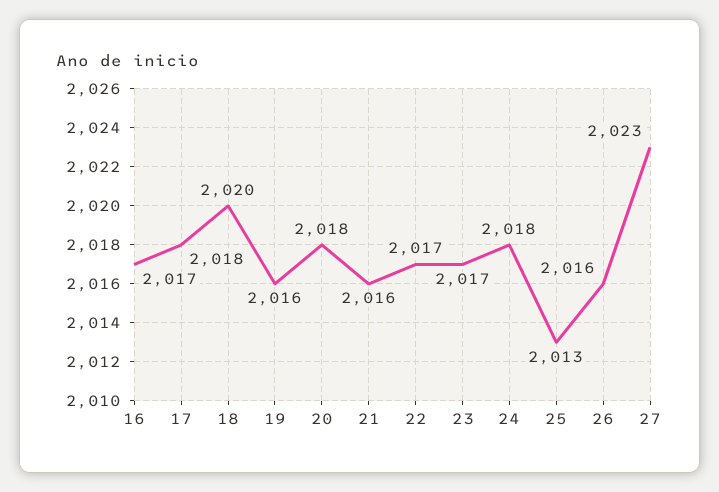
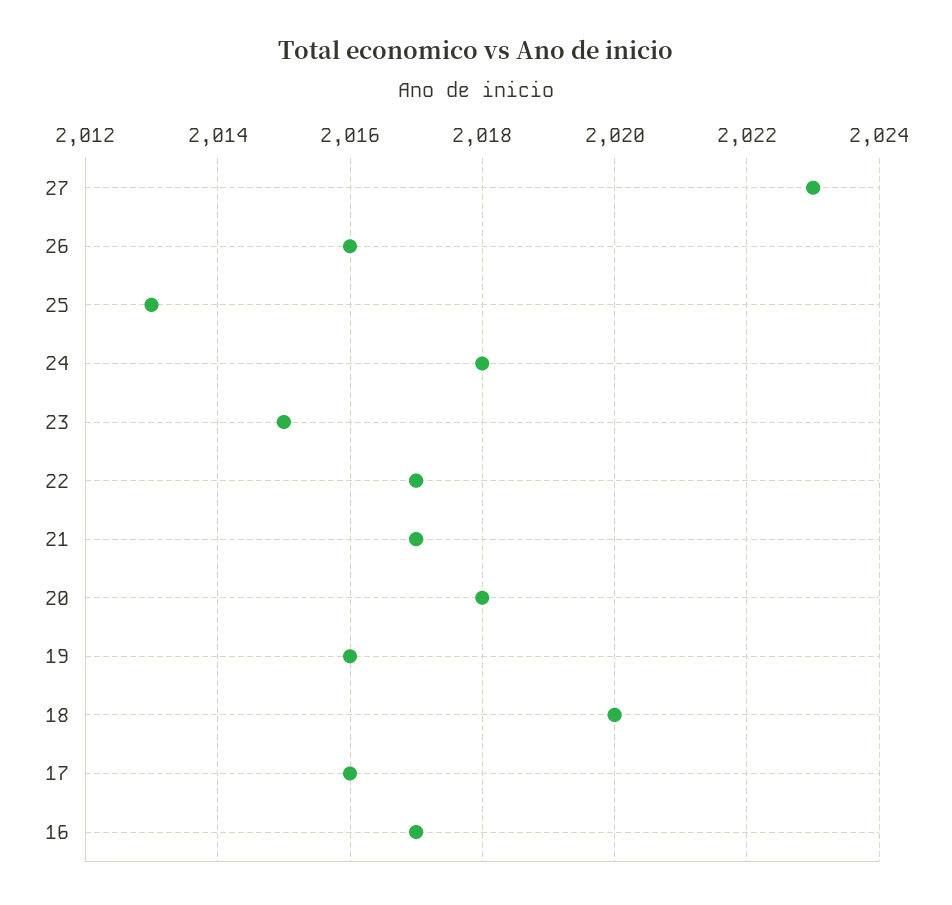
  {
    "16": 2017,
-   "17": 2018,
+   "17": 2016,
    "18": 2020,
    "19": 2016,
    "20": 2018,
-   "21": 2016,
+   "21": 2017,
    "22": 2017,
-   "23": 2017,
+   "23": 2015,
    "24": 2018,
    "25": 2013,
    "26": 2016,
    "27": 2023
  }

